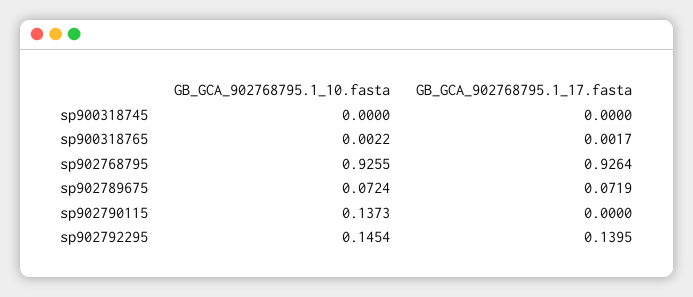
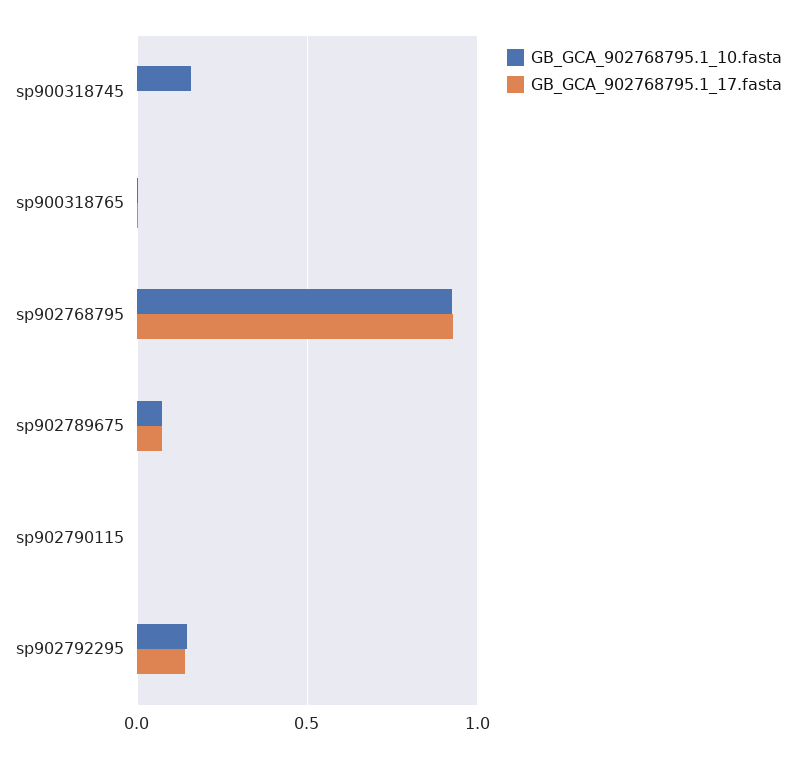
  {
    "GB_GCA_902768795.1_10.fasta": {
-     "sp900318745": 0,
+     "sp900318745": 0.15,
      "sp900318765": 0.0022,
      "sp902768795": 0.9255,
      "sp902789675": 0.0724,
-     "sp902790115": 0.1373,
+     "sp902790115": 0,
      "sp902792295": 0.1454
    },
    "GB_GCA_902768795.1_17.fasta": {
      "sp900318745": 0,
      "sp900318765": 0.0017,
      "sp902768795": 0.9264,
      "sp902789675": 0.0719,
      "sp902790115": 0,
      "sp902792295": 0.1395
    }
  }

